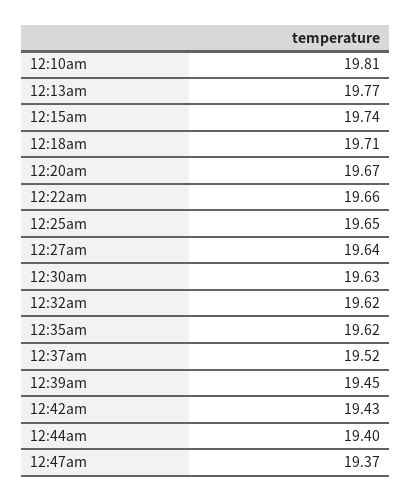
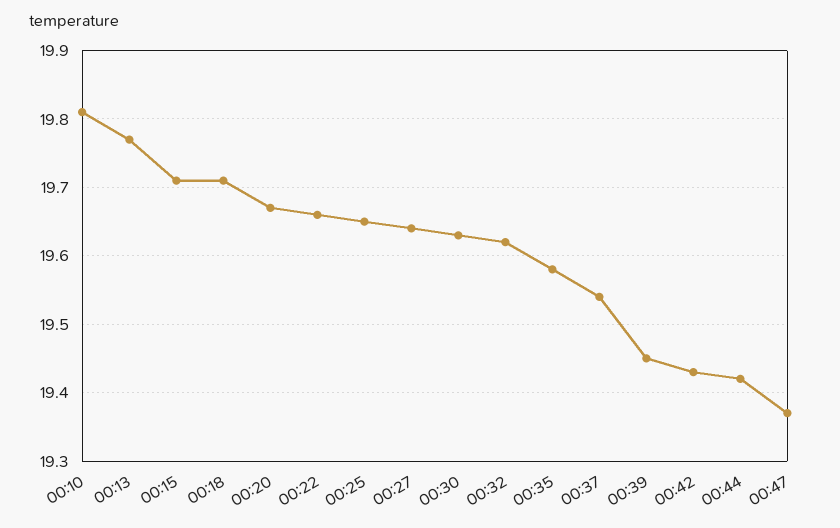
  {
    "12:10am": 19.81,
    "12:13am": 19.77,
-   "12:15am": 19.74,
+   "12:15am": 19.71,
    "12:18am": 19.71,
    "12:20am": 19.67,
    "12:22am": 19.66,
    "12:25am": 19.65,
    "12:27am": 19.64,
    "12:30am": 19.63,
    "12:32am": 19.62,
-   "12:35am": 19.62,
+   "12:35am": 19.58,
-   "12:37am": 19.52,
+   "12:37am": 19.54,
    "12:39am": 19.45,
    "12:42am": 19.43,
-   "12:44am": 19.4,
+   "12:44am": 19.42,
    "12:47am": 19.37
  }

